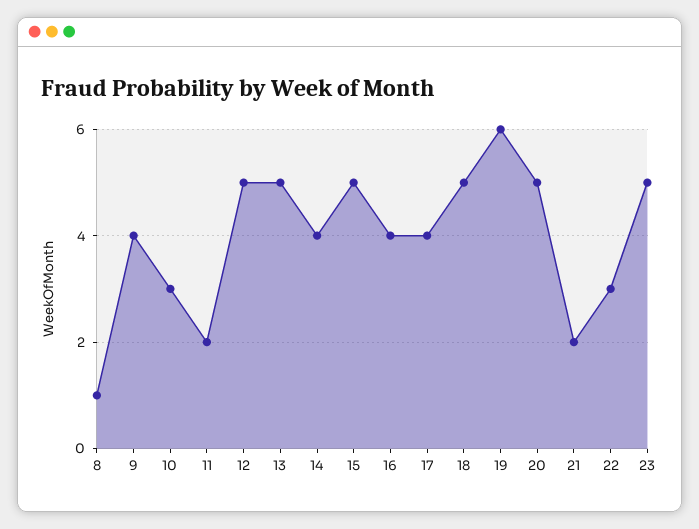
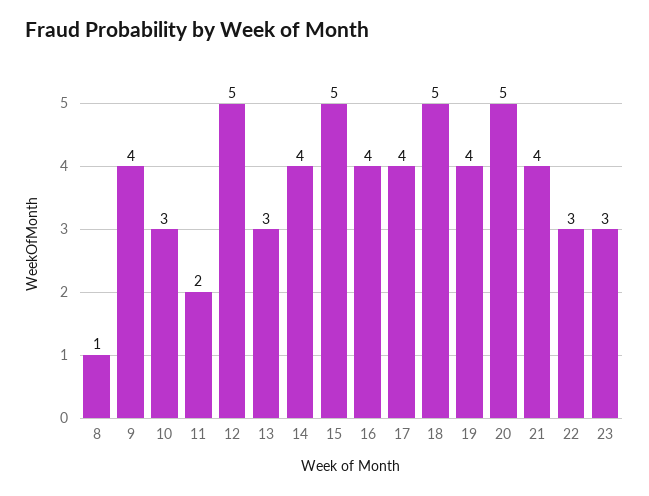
  {
    "8": 1,
    "9": 4,
    "10": 3,
    "11": 2,
    "12": 5,
-   "13": 5,
+   "13": 3,
    "14": 4,
    "15": 5,
    "16": 4,
    "17": 4,
    "18": 5,
-   "19": 6,
+   "19": 4,
    "20": 5,
-   "21": 2,
+   "21": 4,
    "22": 3,
-   "23": 5
+   "23": 3
  }

